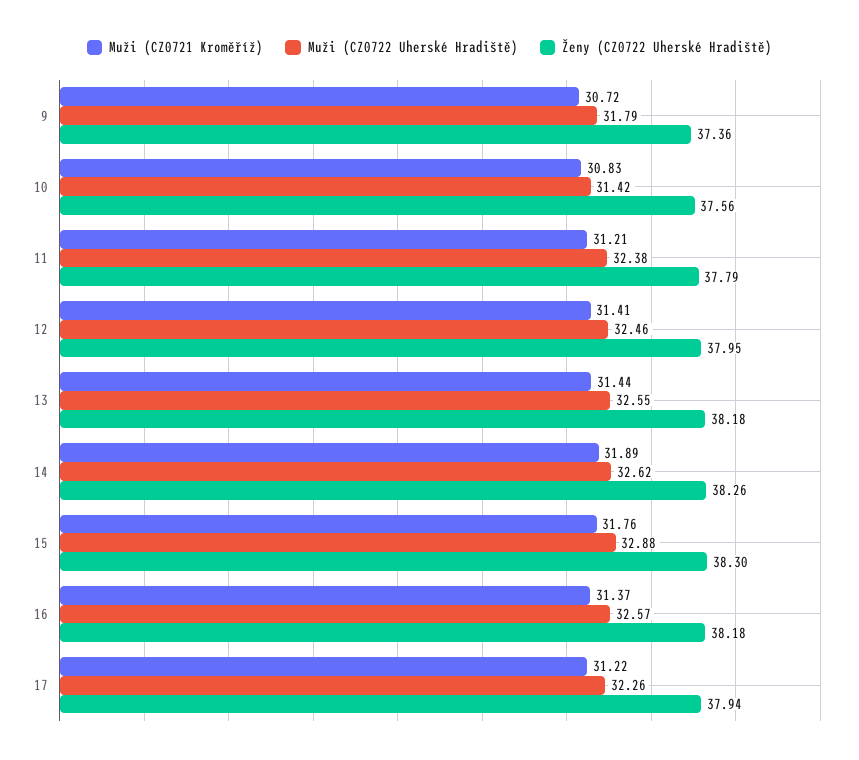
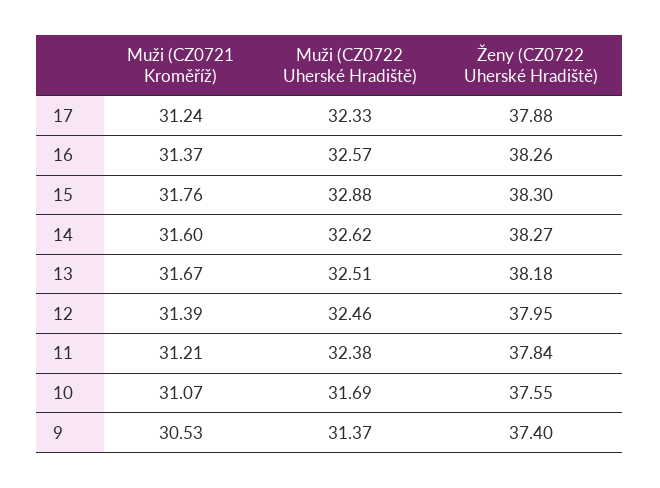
  {
    "Muži (CZ0721 Kroměříž)": {
-     "9": 30.72,
+     "9": 30.53,
-     "10": 30.83,
+     "10": 31.07,
      "11": 31.21,
-     "12": 31.41,
+     "12": 31.39,
-     "13": 31.44,
+     "13": 31.67,
-     "14": 31.89,
+     "14": 31.6,
      "15": 31.76,
      "16": 31.37,
-     "17": 31.22
+     "17": 31.24
    },
    "Muži (CZ0722 Uherské Hradiště)": {
-     "9": 31.79,
+     "9": 31.37,
-     "10": 31.42,
+     "10": 31.69,
      "11": 32.38,
      "12": 32.46,
-     "13": 32.55,
+     "13": 32.51,
      "14": 32.62,
      "15": 32.88,
      "16": 32.57,
-     "17": 32.26
+     "17": 32.33
    },
    "Ženy (CZ0722 Uherské Hradiště)": {
-     "9": 37.36,
+     "9": 37.4,
-     "10": 37.56,
+     "10": 37.55,
-     "11": 37.79,
+     "11": 37.84,
      "12": 37.95,
      "13": 38.18,
-     "14": 38.26,
+     "14": 38.27,
      "15": 38.3,
-     "16": 38.18,
+     "16": 38.26,
-     "17": 37.94
+     "17": 37.88
    }
  }

